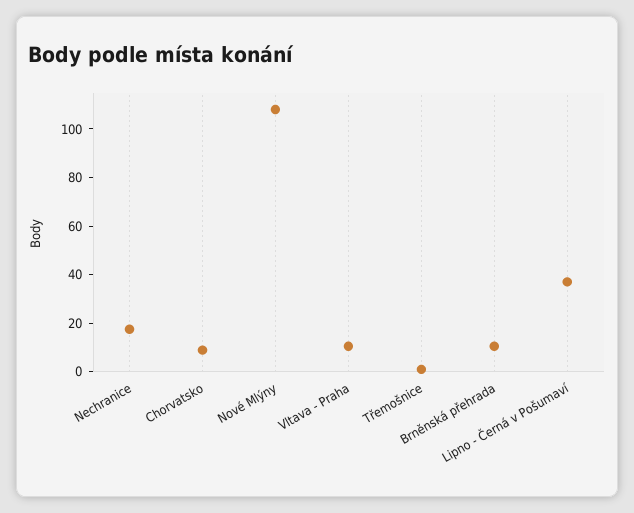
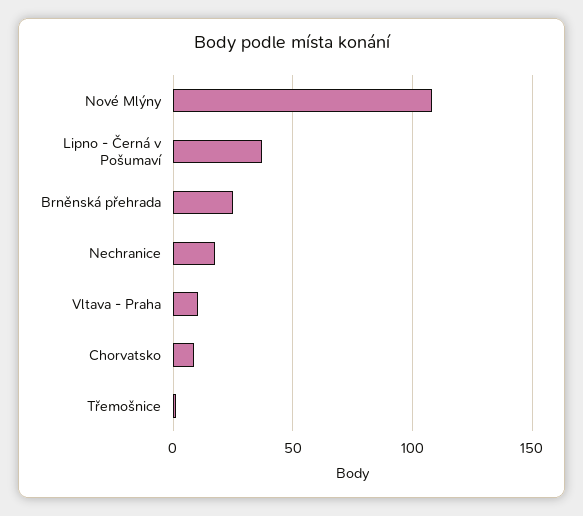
  {
    "Nechranice": 20,
    "Chorvatsko": 10,
    "Nové Mlýny": 110,
    "Vltava - Praha": 10,
    "Třemošnice": 0,
-   "Brněnská přehrada": 10,
+   "Brněnská přehrada": 25,
    "Lipno - Černá v Pošumaví": 35
  }

